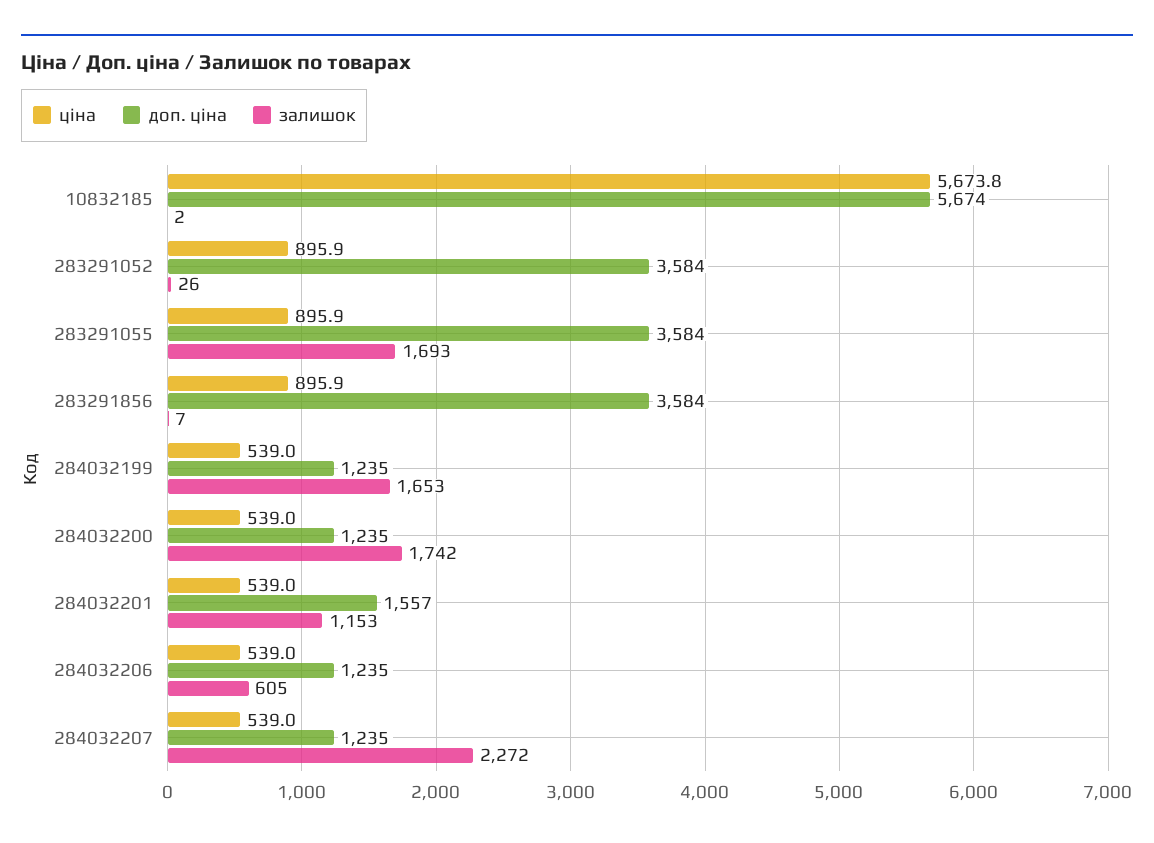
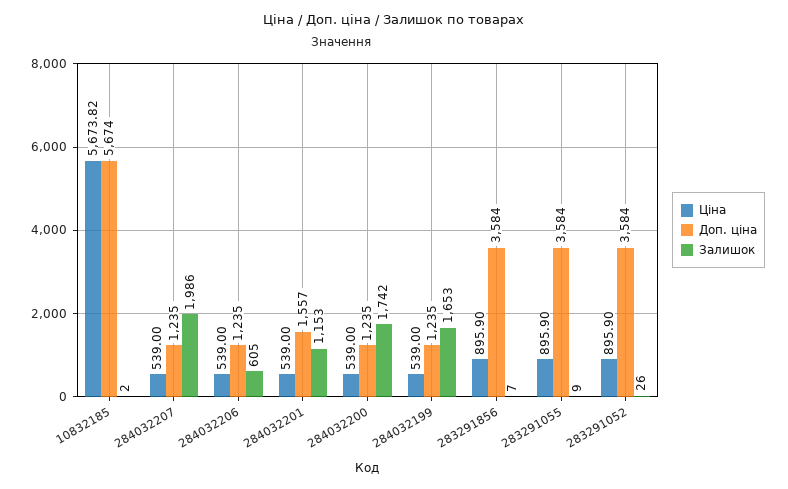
  {
    "ціна": {
      "10832185": 5673.82,
      "283291052": 895.9,
      "283291055": 895.9,
      "283291856": 895.9,
      "284032199": 539,
      "284032200": 539,
      "284032201": 539,
      "284032206": 539,
      "284032207": 539
    },
    "доп. ціна": {
      "10832185": 5674,
      "283291052": 3584,
      "283291055": 3584,
      "283291856": 3584,
      "284032199": 1235,
      "284032200": 1235,
      "284032201": 1557,
      "284032206": 1235,
      "284032207": 1235
    },
    "залишок": {
      "10832185": 2,
      "283291052": 26,
-     "283291055": 1693,
+     "283291055": 9,
      "283291856": 7,
      "284032199": 1653,
      "284032200": 1742,
      "284032201": 1153,
      "284032206": 605,
-     "284032207": 2272
+     "284032207": 1986
    }
  }

